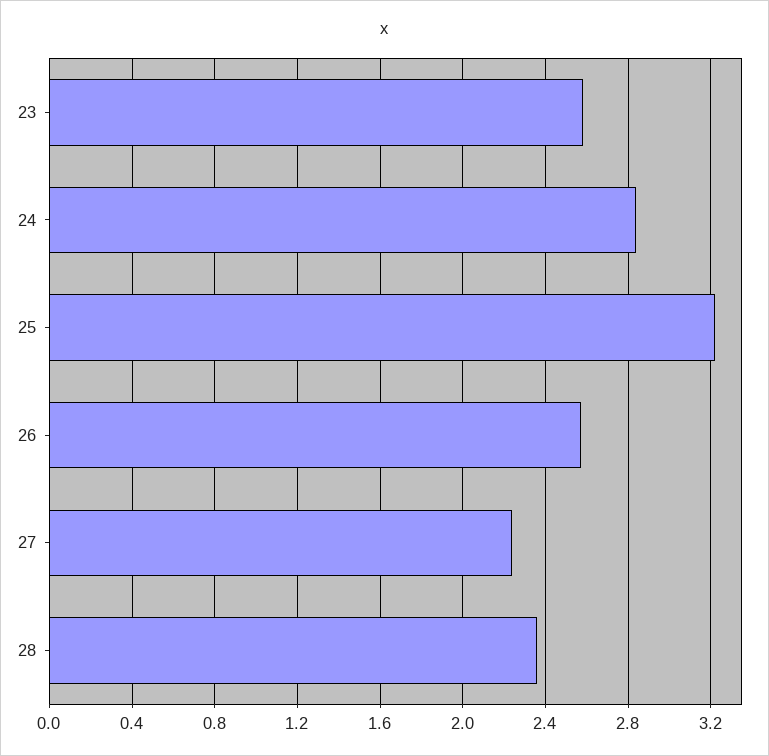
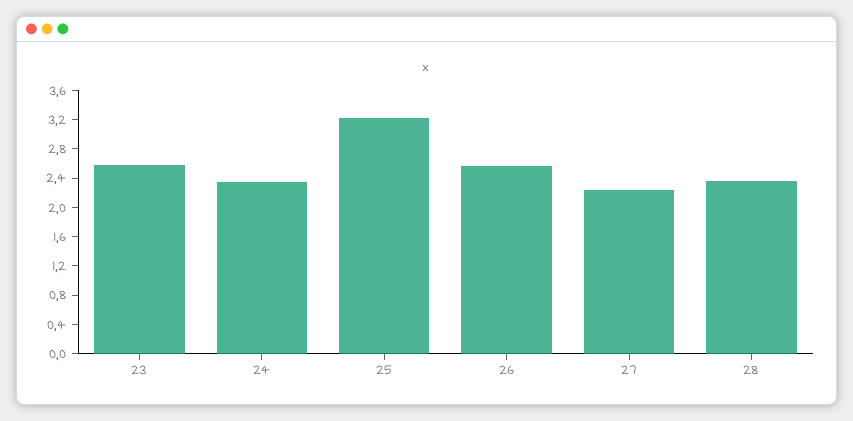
  {
    "23": 2.6,
-   "24": 2.85,
+   "24": 2.4,
    "25": 3.2,
    "26": 2.55,
    "27": 2.25,
    "28": 2.35
  }

